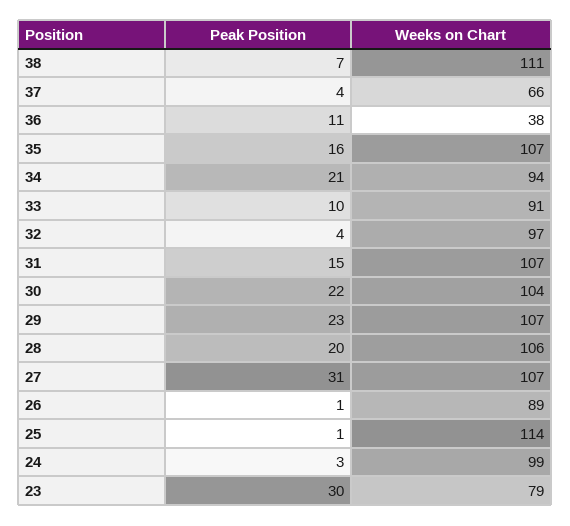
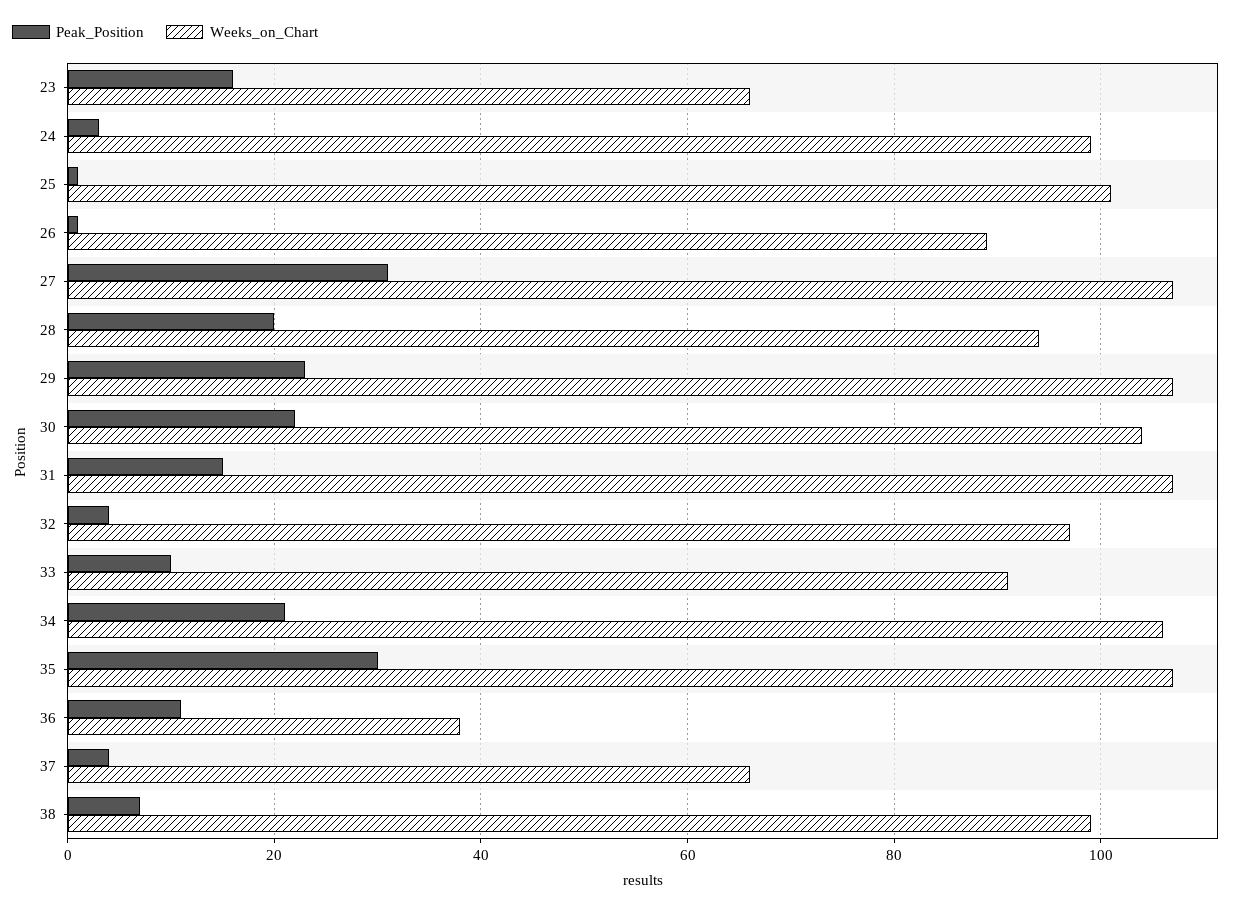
  {
    "Peak Position": {
      "38": 7,
      "37": 4,
      "36": 11,
-     "35": 16,
+     "35": 30,
      "34": 21,
      "33": 10,
      "32": 4,
      "31": 15,
      "30": 22,
      "29": 23,
      "28": 20,
      "27": 31,
      "26": 1,
      "25": 1,
      "24": 3,
-     "23": 30
+     "23": 15
    },
    "Weeks on Chart": {
-     "38": 111,
+     "38": 100,
      "37": 66,
      "36": 38,
      "35": 107,
-     "34": 94,
+     "34": 105,
      "33": 91,
      "32": 97,
      "31": 107,
      "30": 104,
      "29": 107,
-     "28": 106,
+     "28": 95,
      "27": 107,
      "26": 89,
-     "25": 114,
+     "25": 100,
      "24": 99,
-     "23": 79
+     "23": 65
    }
  }

